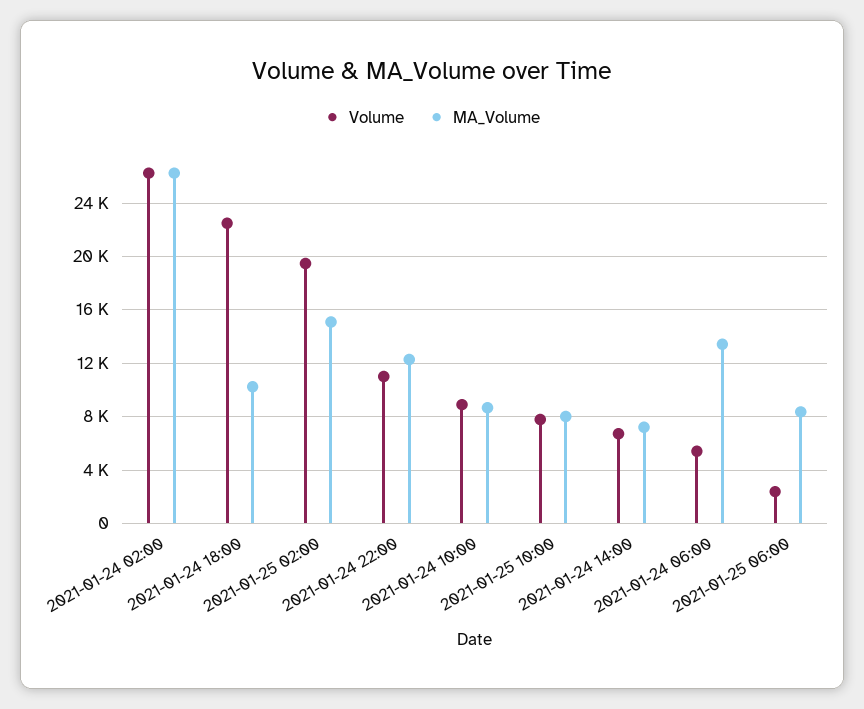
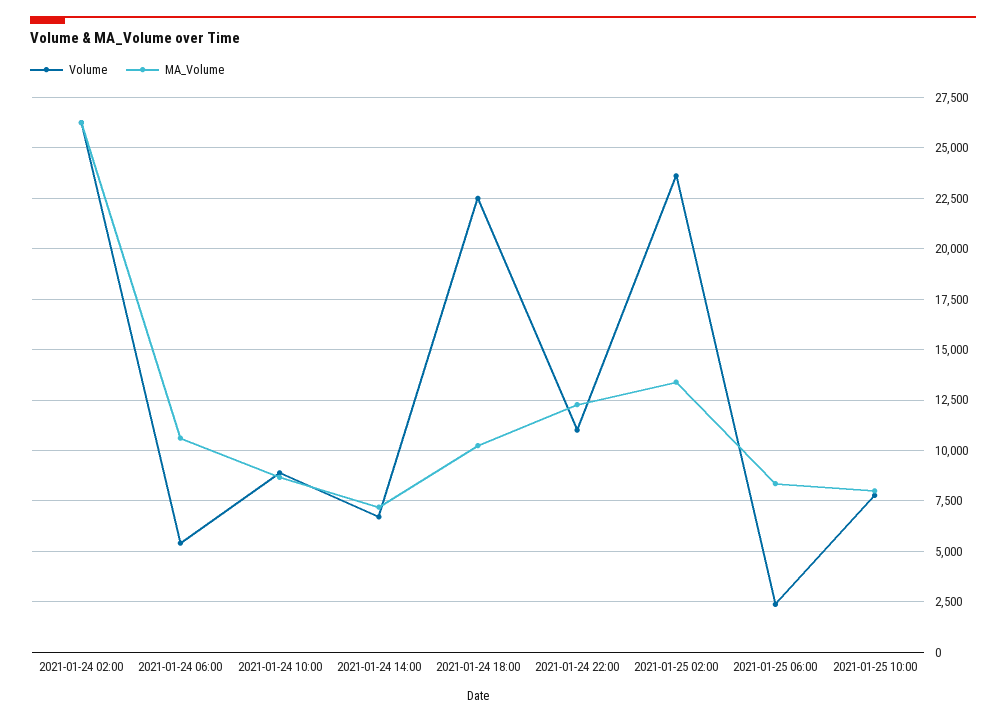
  {
    "Volume": {
      "2021-01-24 02:00": 26000,
      "2021-01-24 18:00": 22500,
-     "2021-01-25 02:00": 19500,
+     "2021-01-25 02:00": 23500,
      "2021-01-24 22:00": 11000,
      "2021-01-24 10:00": 9000,
      "2021-01-25 10:00": 8000,
      "2021-01-24 14:00": 6500,
      "2021-01-24 06:00": 5500,
      "2021-01-25 06:00": 2500
    },
    "MA_Volume": {
      "2021-01-24 02:00": 26000,
      "2021-01-24 18:00": 10000,
-     "2021-01-25 02:00": 15000,
+     "2021-01-25 02:00": 13500,
      "2021-01-24 22:00": 12500,
      "2021-01-24 10:00": 8500,
      "2021-01-25 10:00": 8000,
      "2021-01-24 14:00": 7000,
-     "2021-01-24 06:00": 13500,
+     "2021-01-24 06:00": 10500,
      "2021-01-25 06:00": 8500
    }
  }

